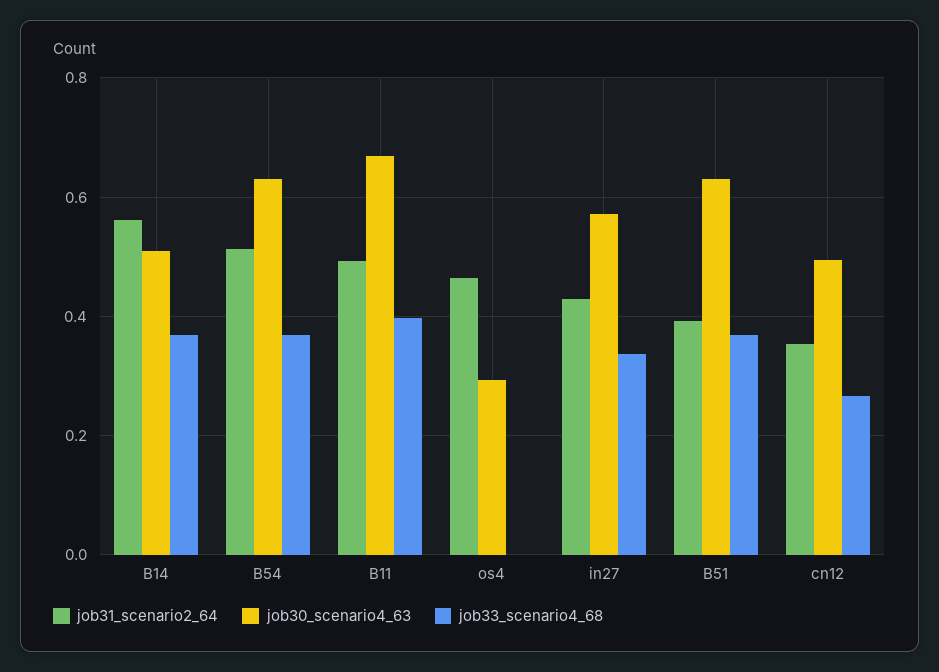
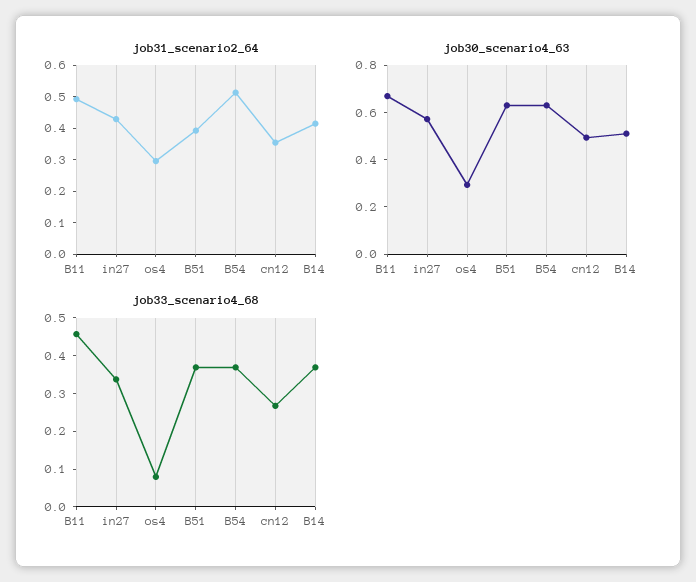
  {
    "job31_scenario2_64": {
-     "B14": 0.56,
+     "B14": 0.4,
      "B54": 0.52,
      "B11": 0.5,
-     "os4": 0.46,
+     "os4": 0.3,
      "in27": 0.42,
      "B51": 0.4,
      "cn12": 0.36
    },
    "job30_scenario4_63": {
      "B14": 0.52,
      "B54": 0.64,
      "B11": 0.66,
      "os4": 0.3,
      "in27": 0.58,
      "B51": 0.64,
      "cn12": 0.5
    },
    "job33_scenario4_68": {
      "B14": 0.36,
      "B54": 0.36,
-     "B11": 0.4,
+     "B11": 0.45,
-     "os4": 0,
+     "os4": 0.075,
      "in27": 0.34,
      "B51": 0.36,
      "cn12": 0.26
    }
  }

